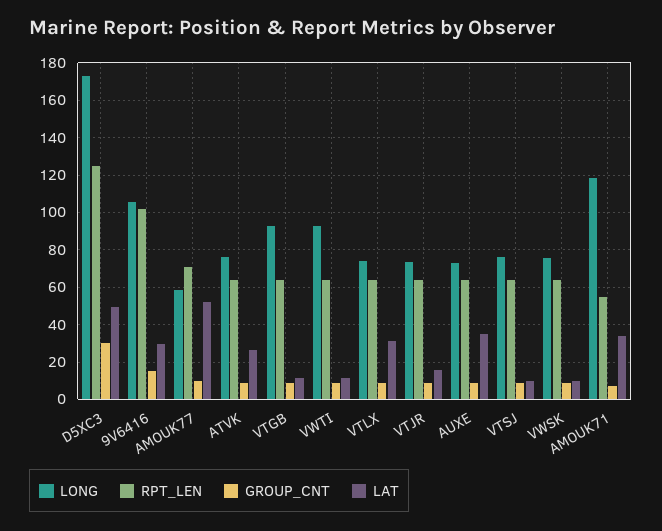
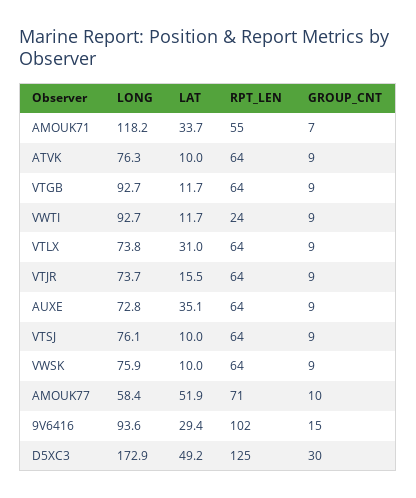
  {
    "LONG": {
      "D5XC3": 172.9,
-     "9V6416": 105,
+     "9V6416": 93.6,
      "AMOUK77": 58.4,
      "ATVK": 76.3,
      "VTGB": 92.7,
      "VWTI": 92.7,
      "VTLX": 73.8,
      "VTJR": 73.7,
      "AUXE": 72.8,
      "VTSJ": 76.1,
      "VWSK": 75.9,
      "AMOUK71": 118.2
    },
    "RPT_LEN": {
      "D5XC3": 125,
      "9V6416": 102,
      "AMOUK77": 71,
      "ATVK": 64,
      "VTGB": 64,
-     "VWTI": 65,
+     "VWTI": 24,
      "VTLX": 64,
      "VTJR": 64,
      "AUXE": 64,
      "VTSJ": 64,
      "VWSK": 64,
      "AMOUK71": 55
    },
    "GROUP_CNT": {
      "D5XC3": 30,
      "9V6416": 15,
      "AMOUK77": 10,
      "ATVK": 9,
      "VTGB": 9,
      "VWTI": 9,
      "VTLX": 9,
      "VTJR": 9,
      "AUXE": 9,
      "VTSJ": 9,
      "VWSK": 9,
      "AMOUK71": 7
    },
    "LAT": {
      "D5XC3": 49.2,
      "9V6416": 29.4,
      "AMOUK77": 51.9,
-     "ATVK": 25,
+     "ATVK": 10,
      "VTGB": 11.7,
      "VWTI": 11.7,
      "VTLX": 31,
      "VTJR": 15.5,
      "AUXE": 35.1,
      "VTSJ": 10,
      "VWSK": 10,
      "AMOUK71": 33.7
    }
  }

